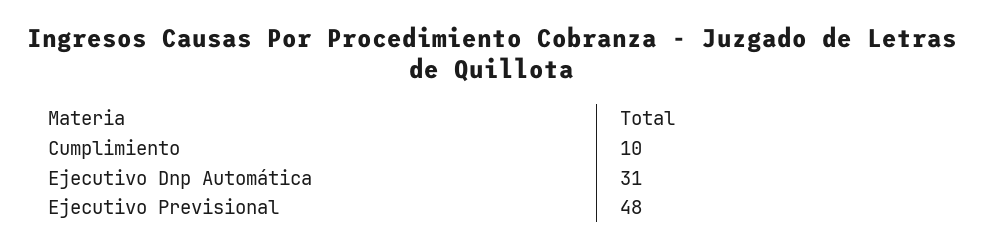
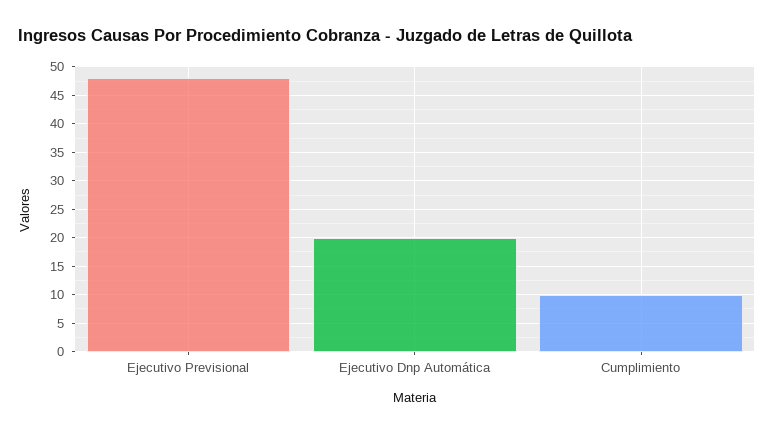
  {
    "Cumplimiento": 10,
-   "Ejecutivo Dnp Automática": 31,
+   "Ejecutivo Dnp Automática": 20,
    "Ejecutivo Previsional": 48
  }

